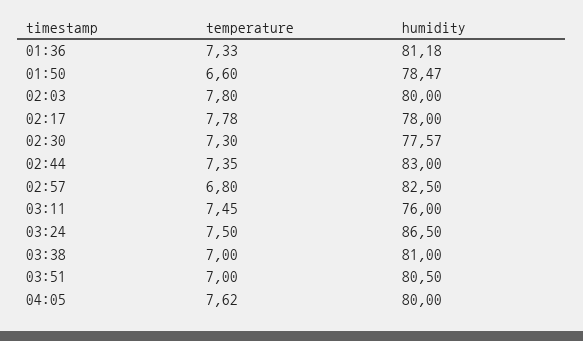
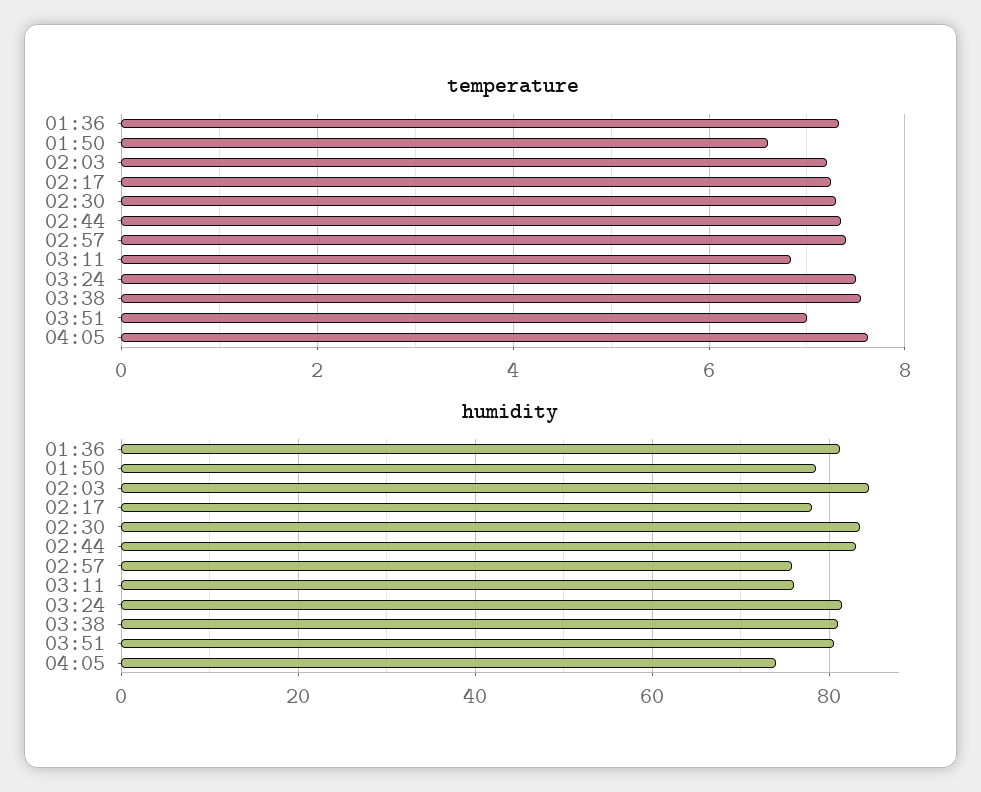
  {
    "temperature": {
      "01:36": 7.33,
      "01:50": 6.6,
-     "02:03": 7.8,
+     "02:03": 7.2,
-     "02:17": 7.78,
+     "02:17": 7.2,
      "02:30": 7.3,
      "02:44": 7.35,
-     "02:57": 6.8,
+     "02:57": 7.4,
-     "03:11": 7.45,
+     "03:11": 6.8,
      "03:24": 7.5,
-     "03:38": 7,
+     "03:38": 7.6,
      "03:51": 7,
      "04:05": 7.62
    },
    "humidity": {
      "01:36": 81.18,
      "01:50": 78.47,
-     "02:03": 80,
+     "02:03": 84,
      "02:17": 78,
-     "02:30": 77.57,
+     "02:30": 84,
      "02:44": 83,
-     "02:57": 82.5,
+     "02:57": 76,
      "03:11": 76,
-     "03:24": 86.5,
+     "03:24": 82,
      "03:38": 81,
      "03:51": 80.5,
-     "04:05": 80
+     "04:05": 74
    }
  }

